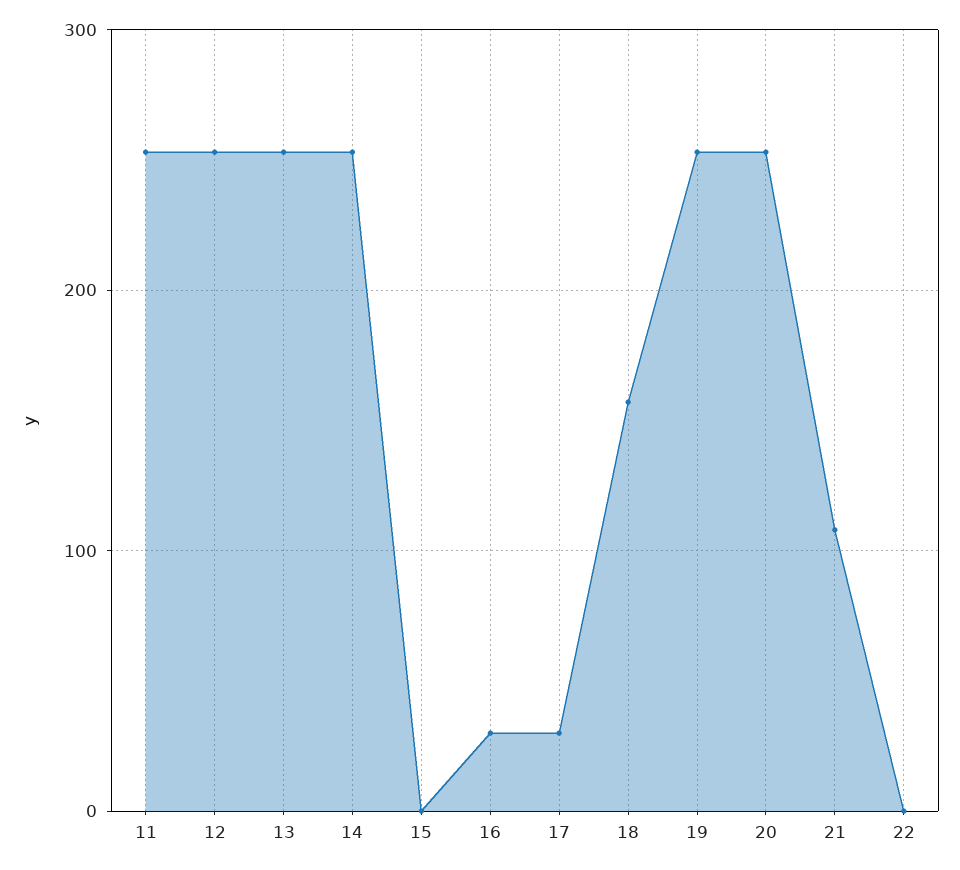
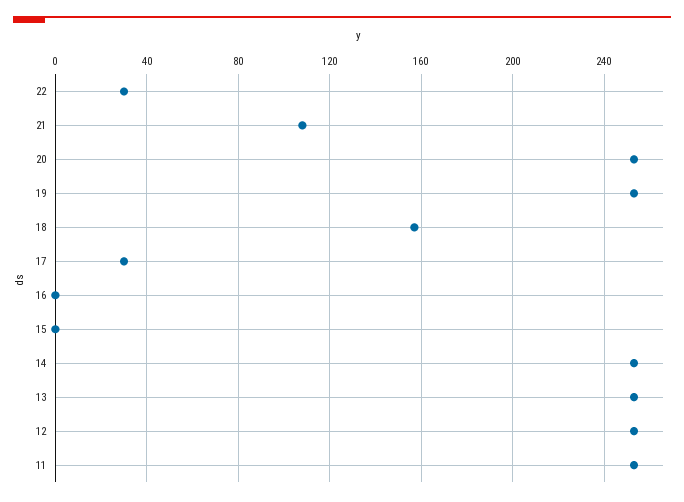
  {
    "11": 255,
    "12": 255,
    "13": 255,
    "14": 255,
    "15": 0,
-   "16": 30,
+   "16": 0,
    "17": 30,
    "18": 155,
    "19": 255,
    "20": 255,
    "21": 110,
-   "22": 0
+   "22": 30
  }

